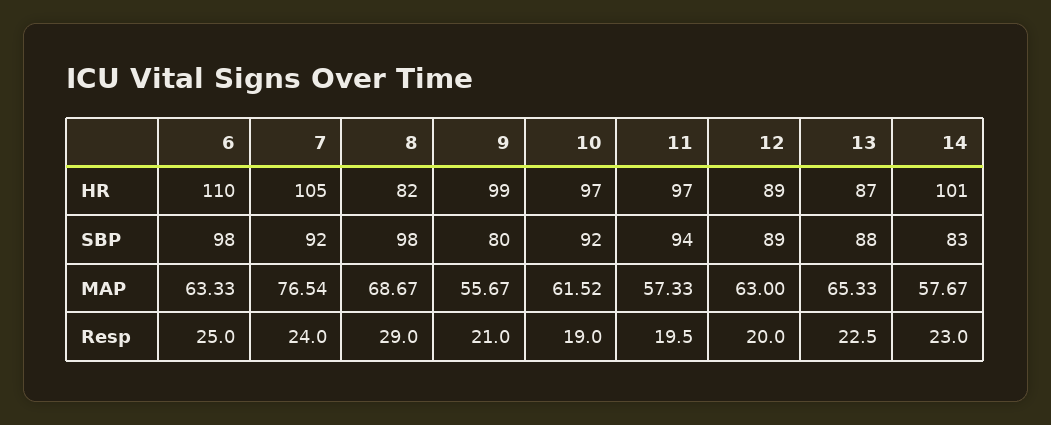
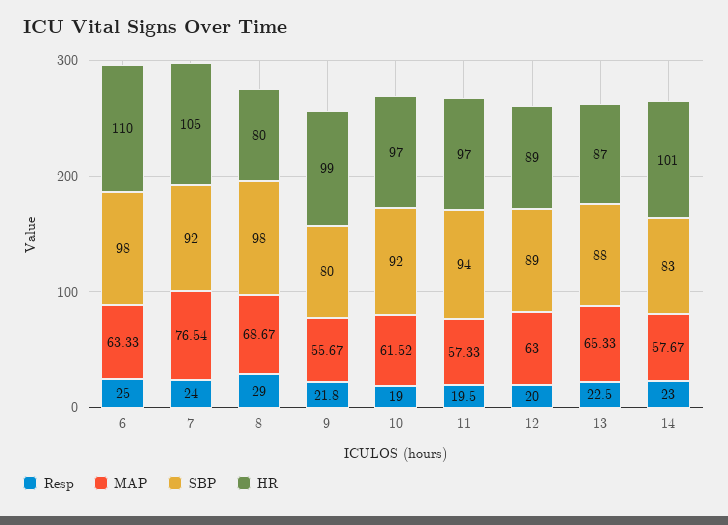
  {
    "HR": {
      "6": 110,
      "7": 105,
-     "8": 82,
+     "8": 80,
      "9": 99,
      "10": 97,
      "11": 97,
      "12": 89,
      "13": 87,
      "14": 101
    },
    "SBP": {
      "6": 98,
      "7": 92,
      "8": 98,
      "9": 80,
      "10": 92,
      "11": 94,
      "12": 89,
      "13": 88,
      "14": 83
    },
    "MAP": {
      "6": 63.33,
      "7": 76.54,
      "8": 68.67,
      "9": 55.67,
      "10": 61.52,
      "11": 57.33,
      "12": 63,
      "13": 65.33,
      "14": 57.67
    },
    "Resp": {
      "6": 25,
      "7": 24,
      "8": 29,
-     "9": 21,
+     "9": 21.8,
      "10": 19,
      "11": 19.5,
      "12": 20,
      "13": 22.5,
      "14": 23
    }
  }

